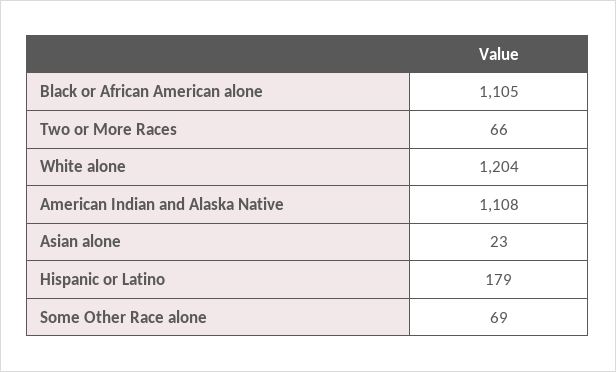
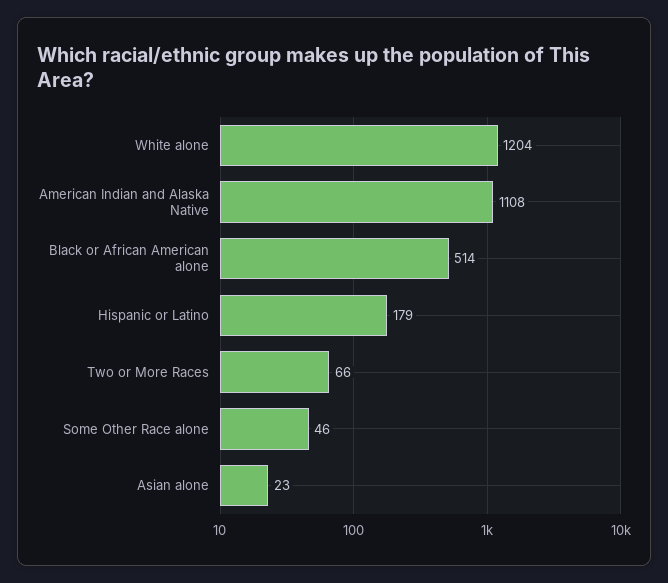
  {
-   "Black or African American alone": 1105,
+   "Black or African American alone": 514,
    "Two or More Races": 66,
    "White alone": 1204,
    "American Indian and Alaska Native": 1108,
    "Asian alone": 23,
    "Hispanic or Latino": 179,
-   "Some Other Race alone": 69
+   "Some Other Race alone": 46
  }

